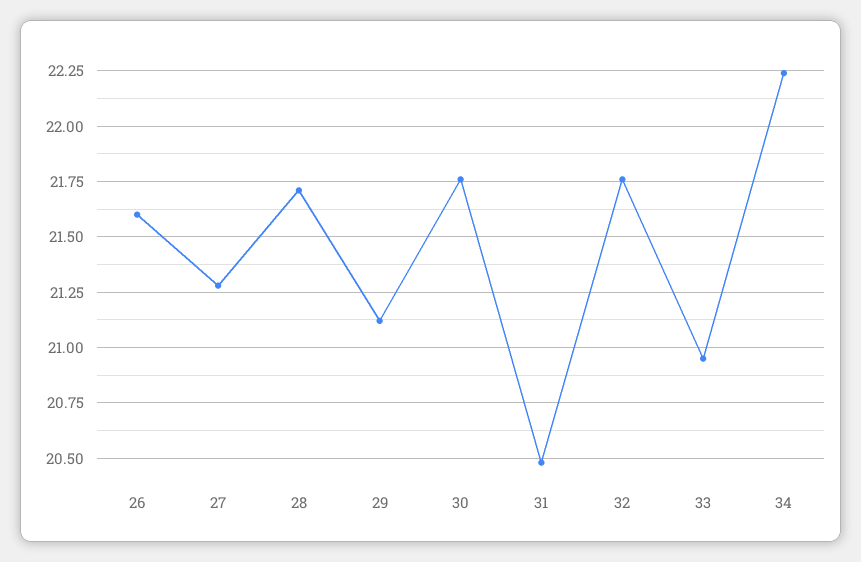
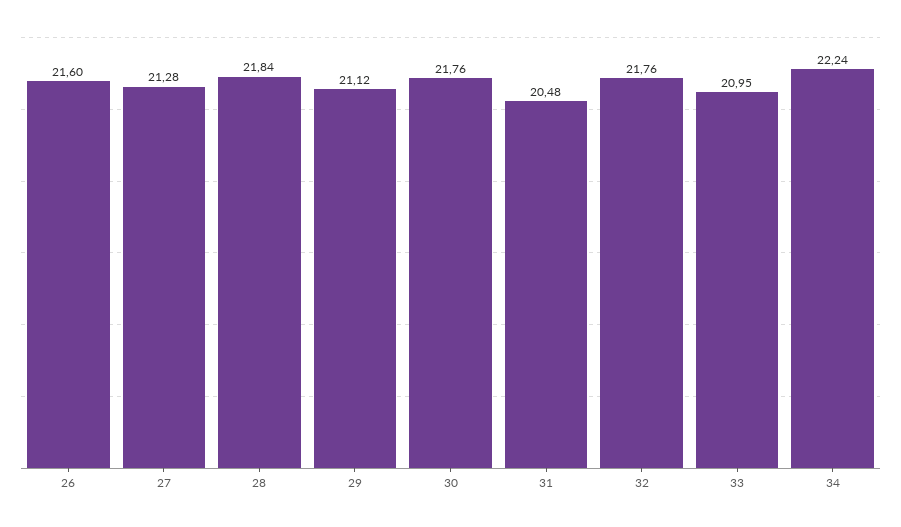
  {
    "26": 21.6,
    "27": 21.28,
-   "28": 21.7,
+   "28": 21.84,
    "29": 21.12,
    "30": 21.76,
    "31": 20.48,
    "32": 21.76,
    "33": 20.95,
    "34": 22.24
  }

